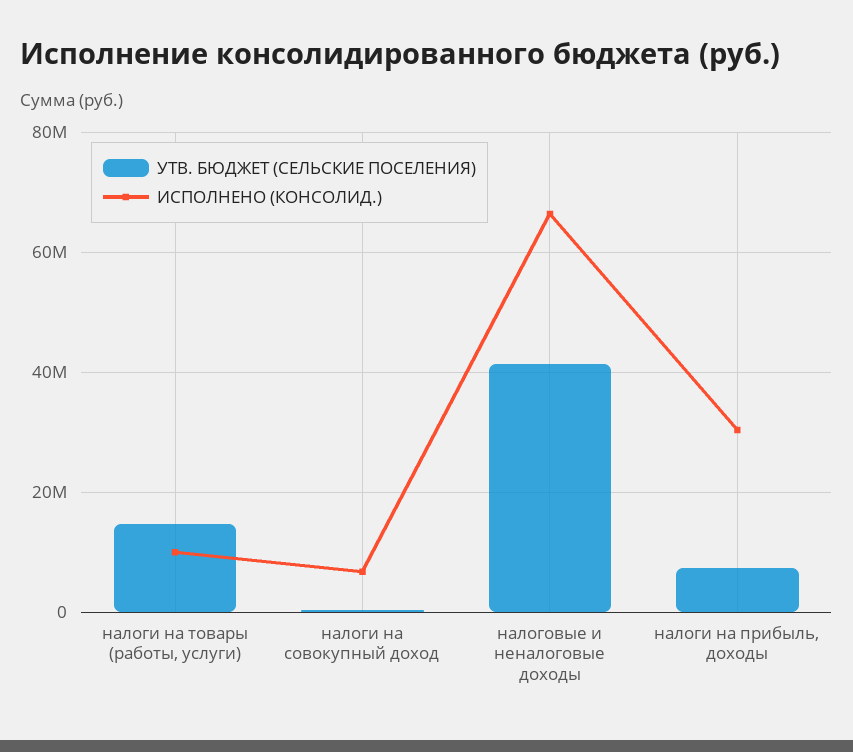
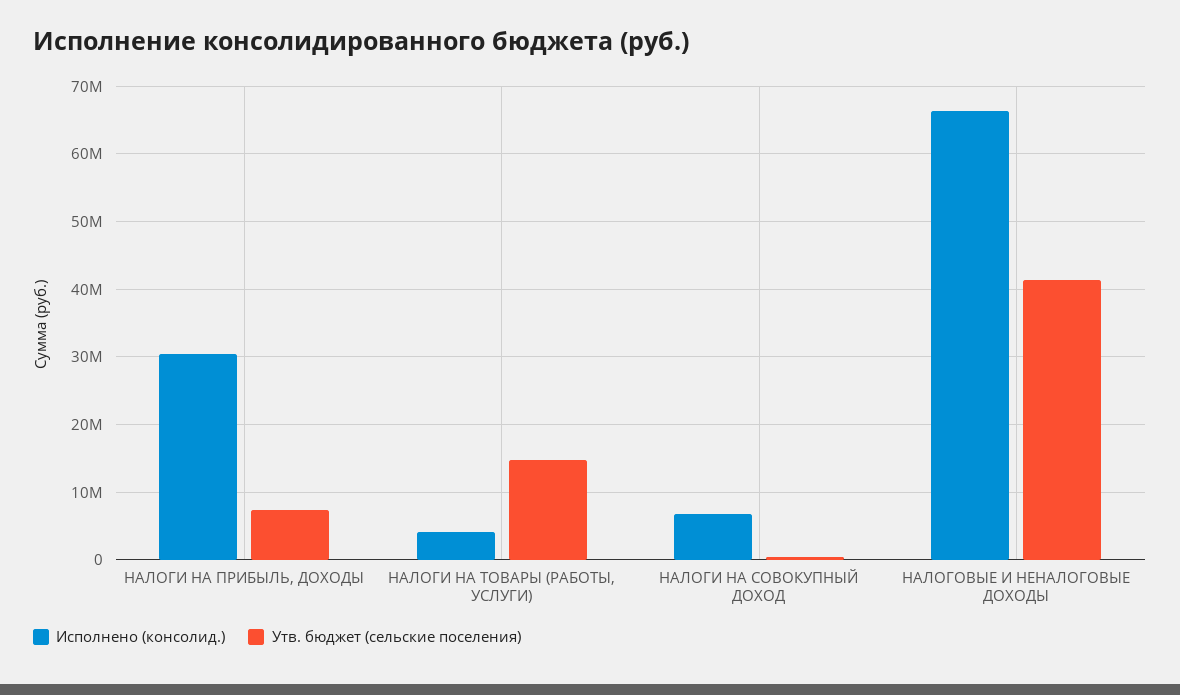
  {
    "УТВ. БЮДЖЕТ (СЕЛЬСКИЕ ПОСЕЛЕНИЯ)": {
      "налоги на товары (работы, услуги)": 15000000,
      "налоги на совокупный доход": 0,
      "налоговые и неналоговые доходы": 41000000,
      "налоги на прибыль, доходы": 7000000
    },
    "ИСПОЛНЕНО (КОНСОЛИД.)": {
-     "налоги на товары (работы, услуги)": 10000000,
+     "налоги на товары (работы, услуги)": 4000000,
      "налоги на совокупный доход": 7000000,
      "налоговые и неналоговые доходы": 66000000,
      "налоги на прибыль, доходы": 30000000
    }
  }

